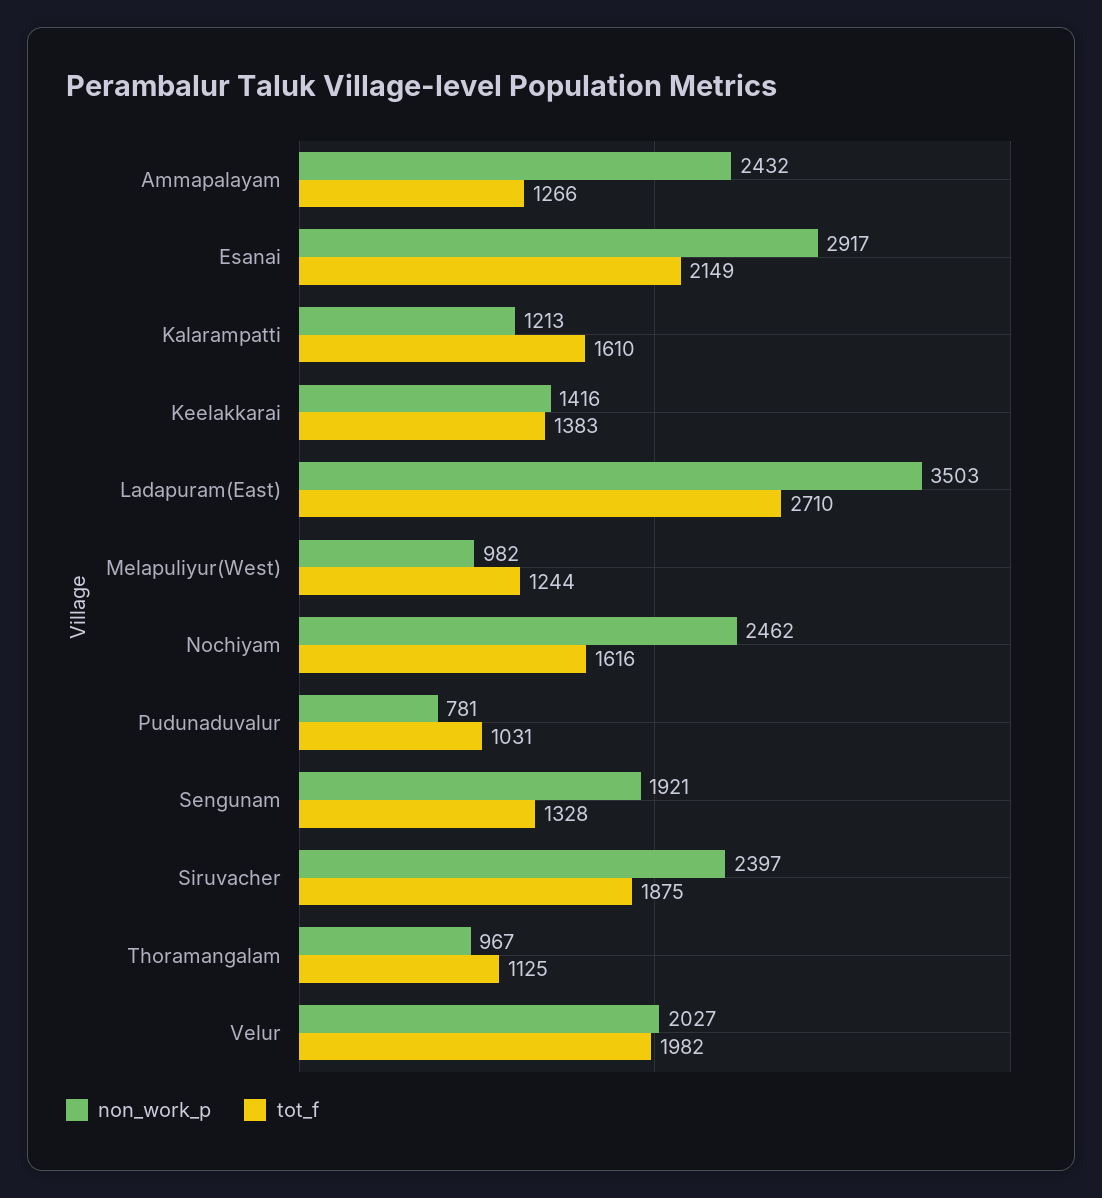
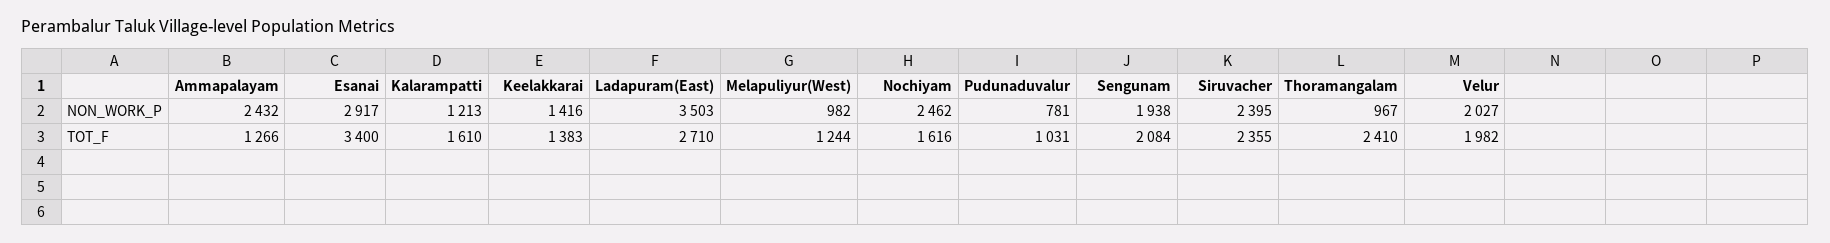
  {
    "non_work_p": {
      "Ammapalayam": 2432,
      "Esanai": 2917,
      "Kalarampatti": 1213,
      "Keelakkarai": 1416,
      "Ladapuram(East)": 3503,
      "Melapuliyur(West)": 982,
      "Nochiyam": 2462,
      "Pudunaduvalur": 781,
-     "Sengunam": 1921,
+     "Sengunam": 1938,
-     "Siruvacher": 2397,
+     "Siruvacher": 2395,
      "Thoramangalam": 967,
      "Velur": 2027
    },
    "tot_f": {
      "Ammapalayam": 1266,
-     "Esanai": 2149,
+     "Esanai": 3400,
      "Kalarampatti": 1610,
      "Keelakkarai": 1383,
      "Ladapuram(East)": 2710,
      "Melapuliyur(West)": 1244,
      "Nochiyam": 1616,
      "Pudunaduvalur": 1031,
-     "Sengunam": 1328,
+     "Sengunam": 2084,
-     "Siruvacher": 1875,
+     "Siruvacher": 2355,
-     "Thoramangalam": 1125,
+     "Thoramangalam": 2410,
      "Velur": 1982
    }
  }

